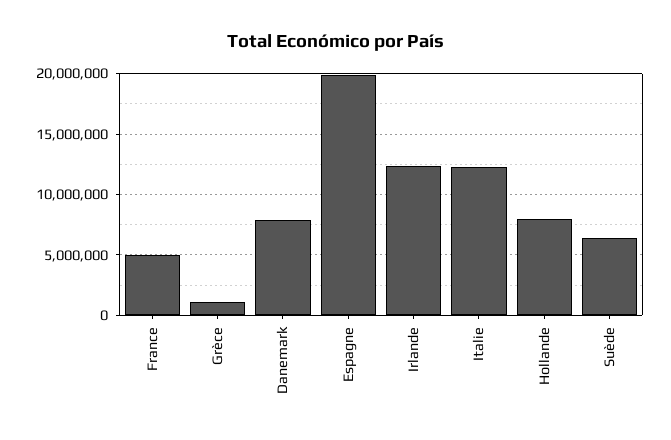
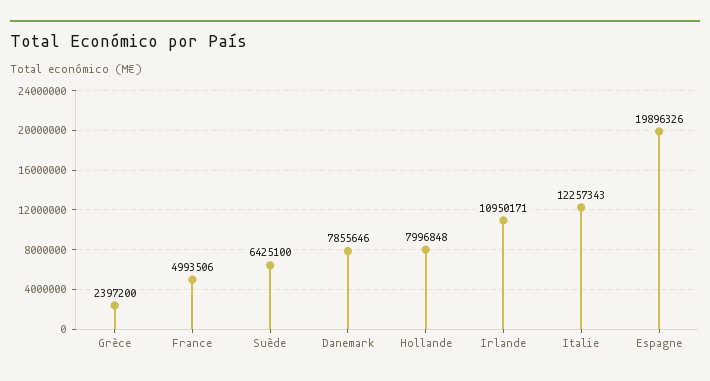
  {
    "France": 4993506,
-   "Grèce": 1000000,
+   "Grèce": 2397200,
    "Danemark": 7855646,
    "Espagne": 19896326,
-   "Irlande": 12500000,
+   "Irlande": 10950171,
    "Italie": 12257343,
    "Hollande": 7996848,
    "Suède": 6425100
  }

